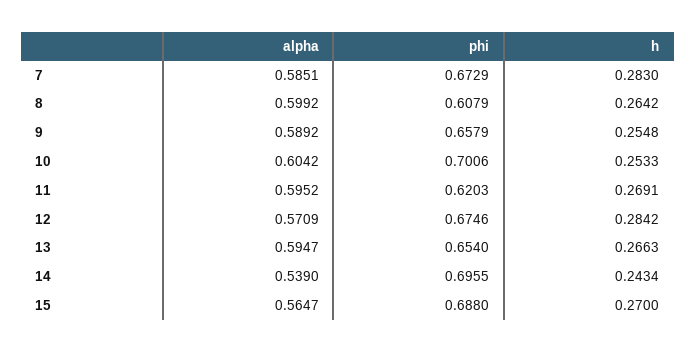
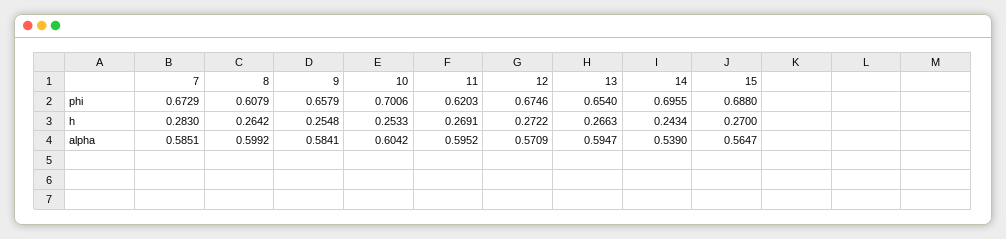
  {
    "alpha": {
      "7": 0.5851,
      "8": 0.5992,
-     "9": 0.5892,
+     "9": 0.5841,
      "10": 0.6042,
      "11": 0.5952,
      "12": 0.5709,
      "13": 0.5947,
      "14": 0.539,
      "15": 0.5647
    },
    "phi": {
      "7": 0.6729,
      "8": 0.6079,
      "9": 0.6579,
      "10": 0.7006,
      "11": 0.6203,
      "12": 0.6746,
      "13": 0.654,
      "14": 0.6955,
      "15": 0.688
    },
    "h": {
      "7": 0.283,
      "8": 0.2642,
      "9": 0.2548,
      "10": 0.2533,
      "11": 0.2691,
-     "12": 0.2842,
+     "12": 0.2722,
      "13": 0.2663,
      "14": 0.2434,
      "15": 0.27
    }
  }

